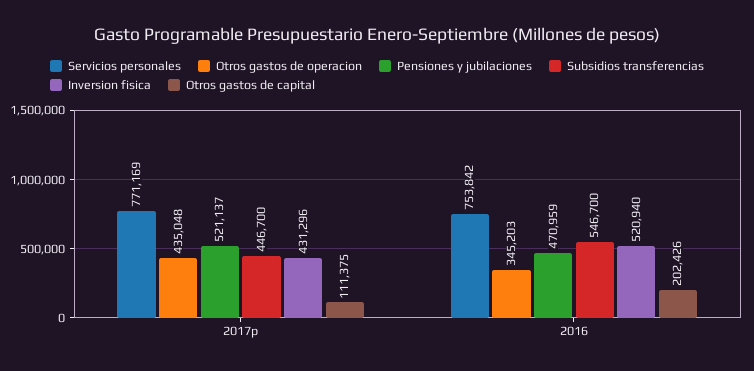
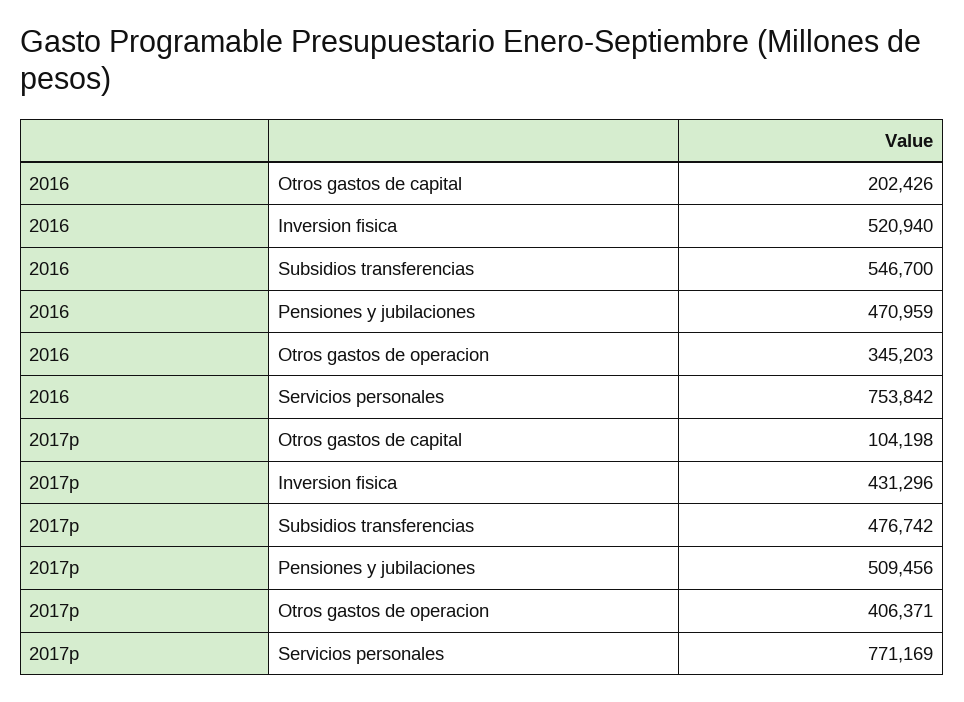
  {
    "Servicios personales": {
      "2017p": 771169,
      "2016": 753842
    },
    "Otros gastos de operacion": {
-     "2017p": 435048,
+     "2017p": 406371,
      "2016": 345203
    },
    "Pensiones y jubilaciones": {
-     "2017p": 521137,
+     "2017p": 509456,
      "2016": 470959
    },
    "Subsidios transferencias": {
-     "2017p": 446700,
+     "2017p": 476742,
      "2016": 546700
    },
    "Inversion fisica": {
      "2017p": 431296,
      "2016": 520940
    },
    "Otros gastos de capital": {
-     "2017p": 111375,
+     "2017p": 104198,
      "2016": 202426
    }
  }

